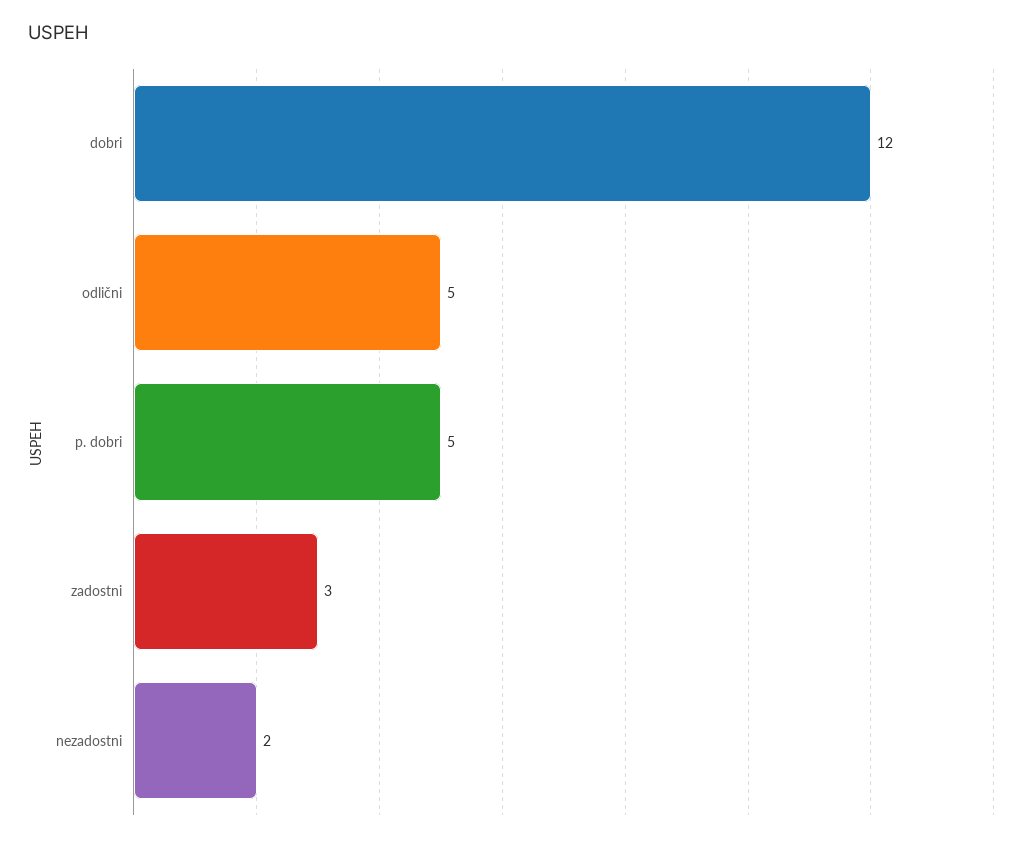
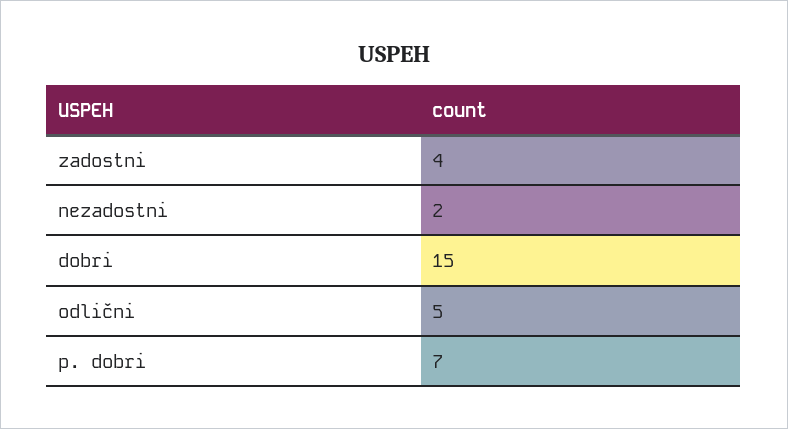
  {
-   "dobri": 12,
+   "dobri": 15,
    "odlični": 5,
-   "p. dobri": 5,
+   "p. dobri": 7,
-   "zadostni": 3,
+   "zadostni": 4,
    "nezadostni": 2
  }

